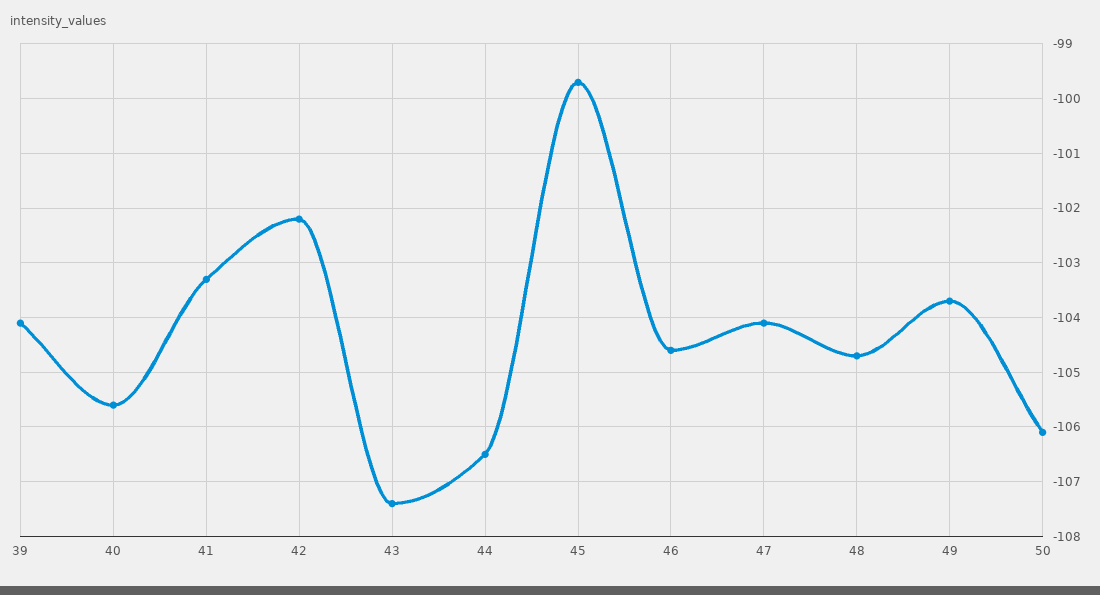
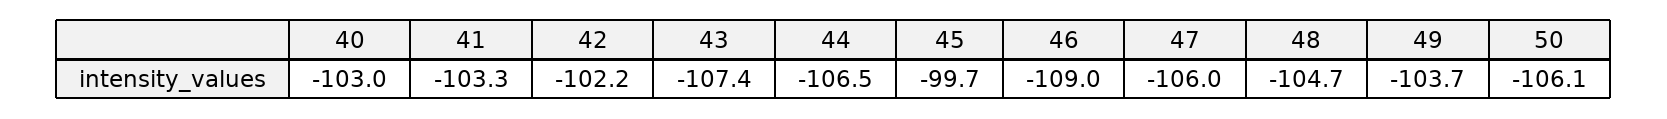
  {
-   "39": -104,
-   "40": -105.5,
+   "40": -103,
    "41": -103.3,
    "42": -102.2,
    "43": -107.4,
    "44": -106.5,
    "45": -99.7,
-   "46": -104.5,
+   "46": -109,
-   "47": -104,
+   "47": -106,
    "48": -104.7,
    "49": -103.7,
    "50": -106.1
  }

